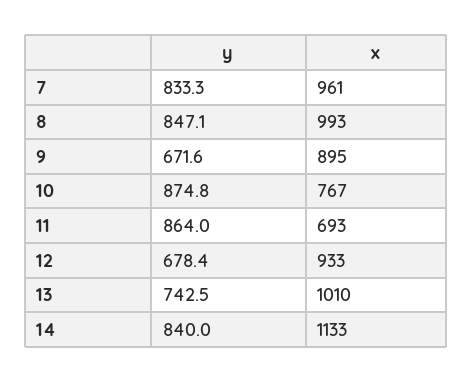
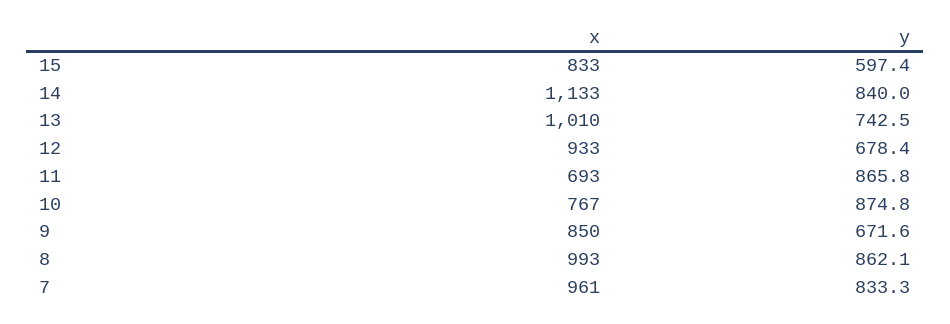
  {
    "y": {
      "7": 833.3,
-     "8": 847.1,
+     "8": 862.1,
      "9": 671.6,
      "10": 874.8,
-     "11": 864,
+     "11": 865.8,
      "12": 678.4,
      "13": 742.5,
-     "14": 840
+     "14": 840,
+     "15": 597.4
    },
    "x": {
      "7": 961,
      "8": 993,
-     "9": 895,
+     "9": 850,
      "10": 767,
      "11": 693,
      "12": 933,
      "13": 1010,
-     "14": 1133
+     "14": 1133,
+     "15": 833
    }
  }

